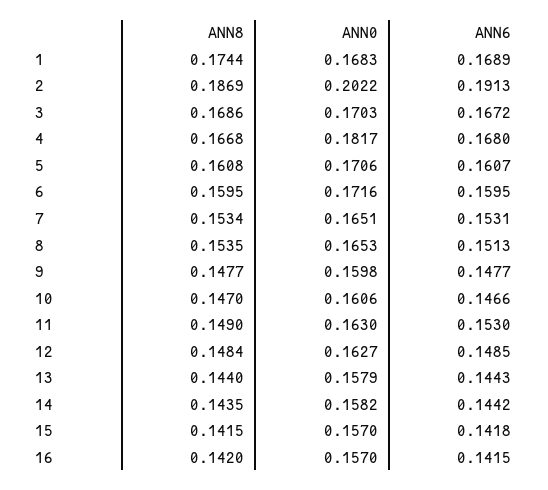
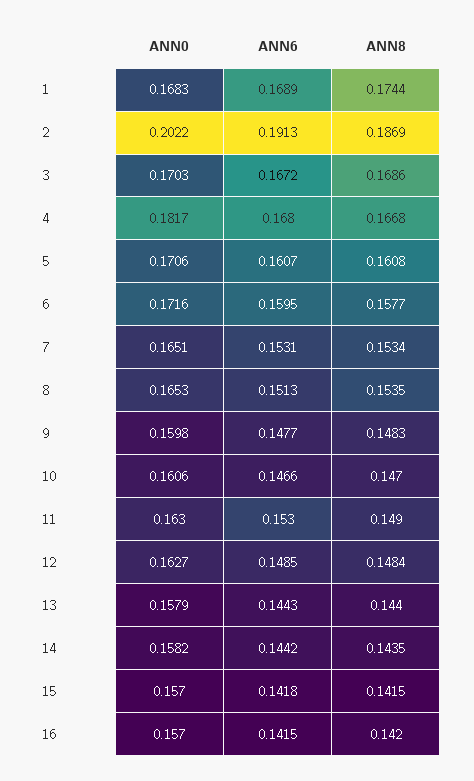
  {
    "ANN8": {
      "1": 0.1744,
      "2": 0.1869,
      "3": 0.1686,
      "4": 0.1668,
      "5": 0.1608,
-     "6": 0.1595,
+     "6": 0.1577,
      "7": 0.1534,
      "8": 0.1535,
-     "9": 0.1477,
+     "9": 0.1483,
      "10": 0.147,
      "11": 0.149,
      "12": 0.1484,
      "13": 0.144,
      "14": 0.1435,
      "15": 0.1415,
      "16": 0.142
    },
    "ANN0": {
      "1": 0.1683,
      "2": 0.2022,
      "3": 0.1703,
      "4": 0.1817,
      "5": 0.1706,
      "6": 0.1716,
      "7": 0.1651,
      "8": 0.1653,
      "9": 0.1598,
      "10": 0.1606,
      "11": 0.163,
      "12": 0.1627,
      "13": 0.1579,
      "14": 0.1582,
      "15": 0.157,
      "16": 0.157
    },
    "ANN6": {
      "1": 0.1689,
      "2": 0.1913,
      "3": 0.1672,
      "4": 0.168,
      "5": 0.1607,
      "6": 0.1595,
      "7": 0.1531,
      "8": 0.1513,
      "9": 0.1477,
      "10": 0.1466,
      "11": 0.153,
      "12": 0.1485,
      "13": 0.1443,
      "14": 0.1442,
      "15": 0.1418,
      "16": 0.1415
    }
  }

